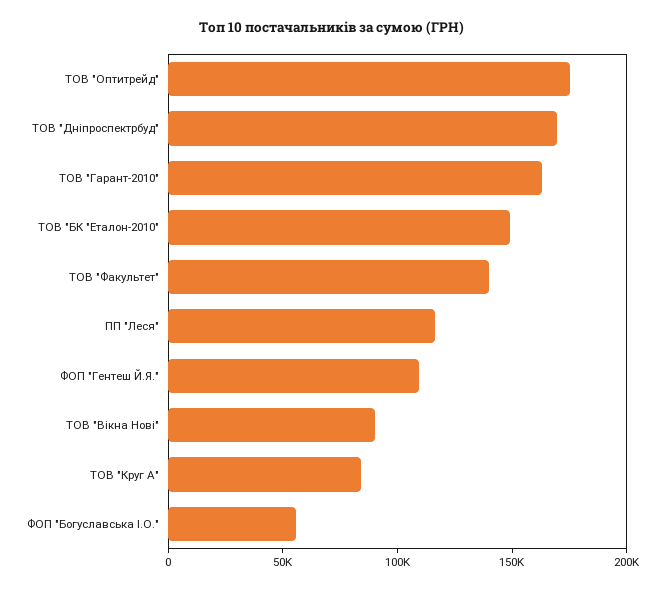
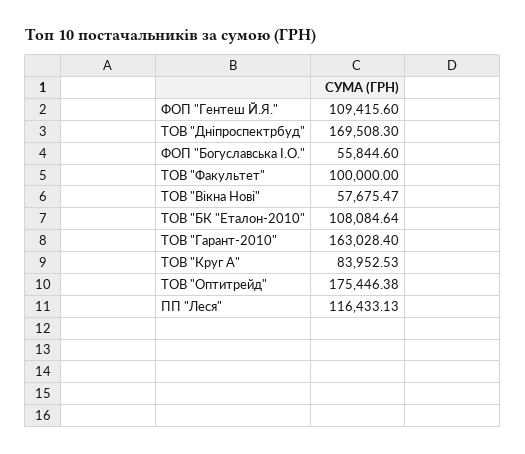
  {
    "ТОВ \"Оптитрейд\"": 175446.38,
    "ТОВ \"Дніпроспектрбуд\"": 169508.3,
    "ТОВ \"Гарант-2010\"": 163028.4,
-   "ТОВ \"БК \"Еталон-2010\"": 150000,
+   "ТОВ \"БК \"Еталон-2010\"": 108084.64,
-   "ТОВ \"Факультет\"": 140000,
+   "ТОВ \"Факультет\"": 100000,
    "ПП \"Леся\"": 116433.13,
    "ФОП \"Гентеш Й.Я.\"": 109415.6,
-   "ТОВ \"Вікна Нові\"": 90000,
+   "ТОВ \"Вікна Нові\"": 57675.47,
    "ТОВ \"Круг А\"": 83952.53,
    "ФОП \"Богуславська I.О.\"": 55844.6
  }

